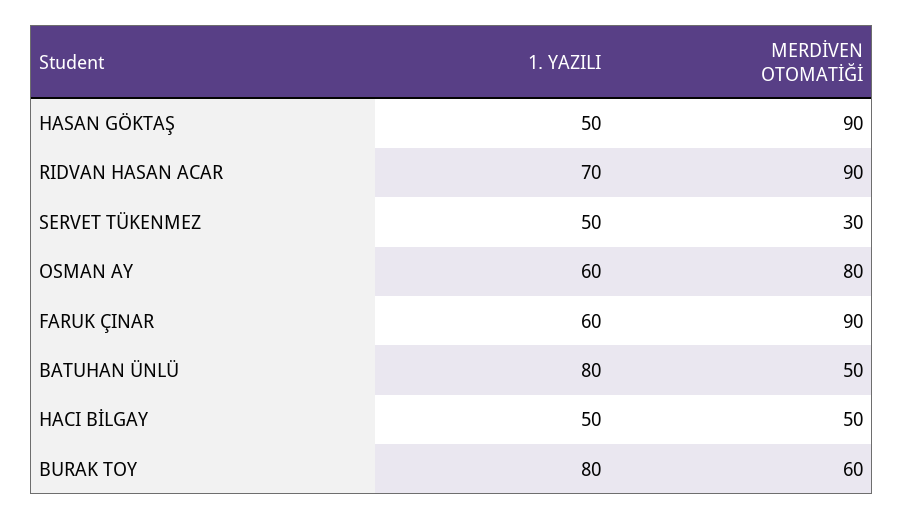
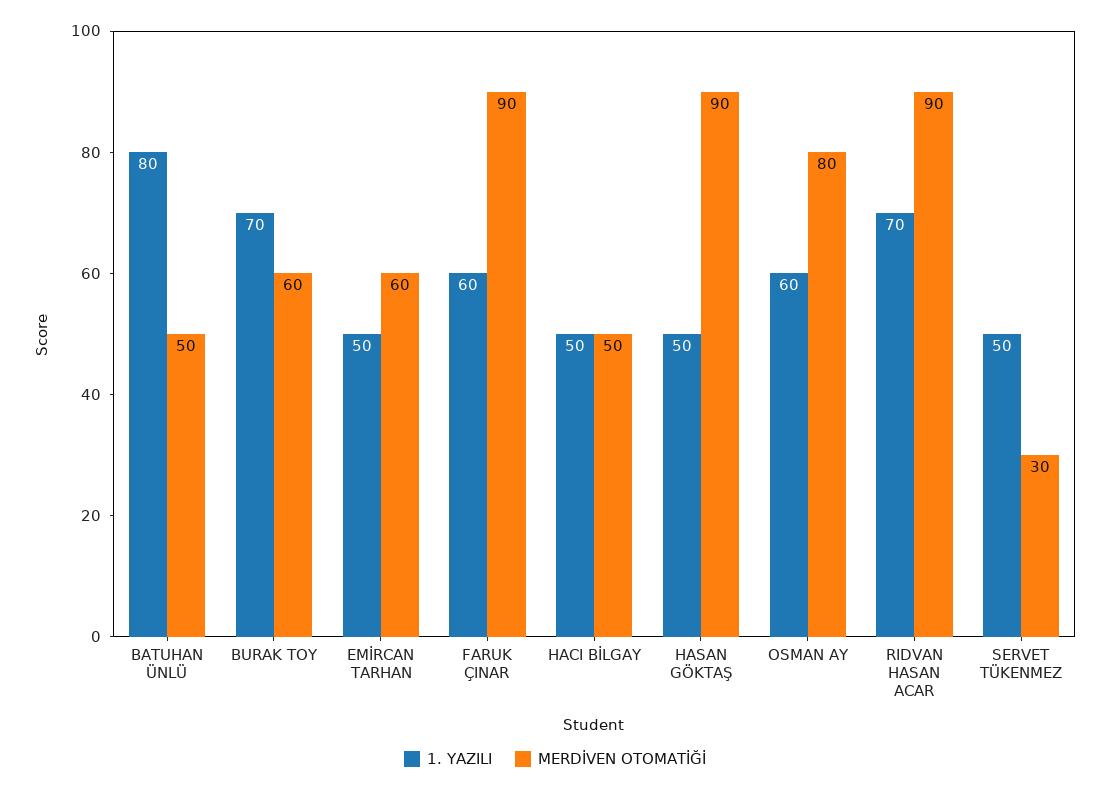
  {
    "1. YAZILI": {
      "HASAN GÖKTAŞ": 50,
      "RIDVAN HASAN ACAR": 70,
      "SERVET TÜKENMEZ": 50,
      "OSMAN AY": 60,
      "FARUK ÇINAR": 60,
      "BATUHAN ÜNLÜ": 80,
      "HACI BİLGAY": 50,
-     "BURAK TOY": 80
+     "BURAK TOY": 70,
+     "EMİRCAN TARHAN": 50
    },
    "MERDİVEN OTOMATİĞİ": {
      "HASAN GÖKTAŞ": 90,
      "RIDVAN HASAN ACAR": 90,
      "SERVET TÜKENMEZ": 30,
      "OSMAN AY": 80,
      "FARUK ÇINAR": 90,
      "BATUHAN ÜNLÜ": 50,
      "HACI BİLGAY": 50,
-     "BURAK TOY": 60
+     "BURAK TOY": 60,
+     "EMİRCAN TARHAN": 60
    }
  }

